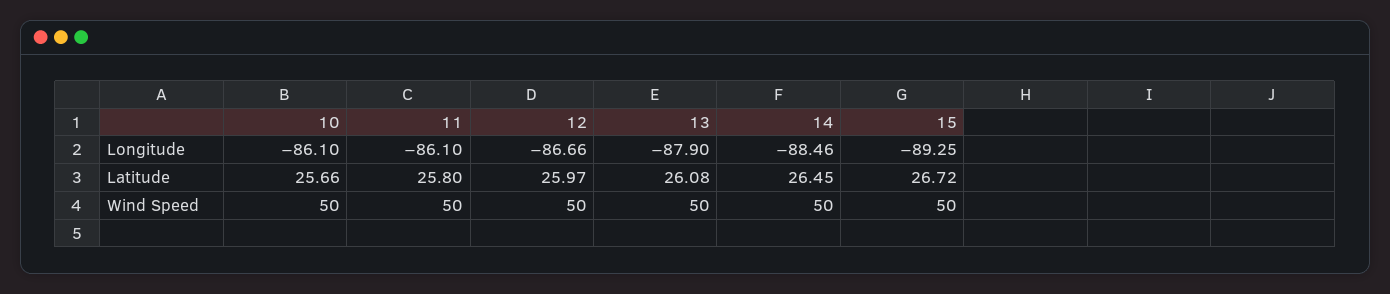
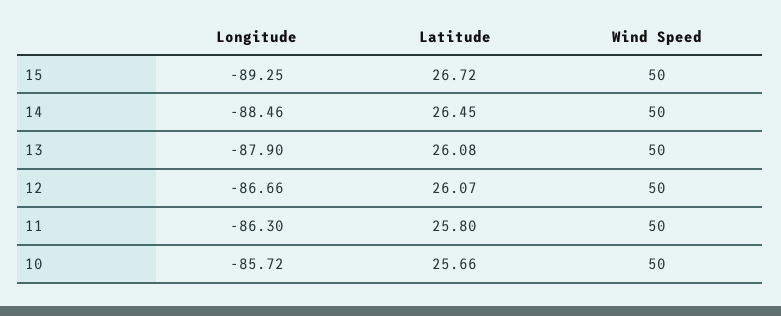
  {
    "10": {
-     "Longitude": -86.1,
+     "Longitude": -85.72,
      "Latitude": 25.66,
      "Wind Speed": 50
    },
    "11": {
-     "Longitude": -86.1,
+     "Longitude": -86.3,
      "Latitude": 25.8,
      "Wind Speed": 50
    },
    "12": {
      "Longitude": -86.66,
-     "Latitude": 25.97,
+     "Latitude": 26.07,
      "Wind Speed": 50
    },
    "13": {
      "Longitude": -87.9,
      "Latitude": 26.08,
      "Wind Speed": 50
    },
    "14": {
      "Longitude": -88.46,
      "Latitude": 26.45,
      "Wind Speed": 50
    },
    "15": {
      "Longitude": -89.25,
      "Latitude": 26.72,
      "Wind Speed": 50
    }
  }

